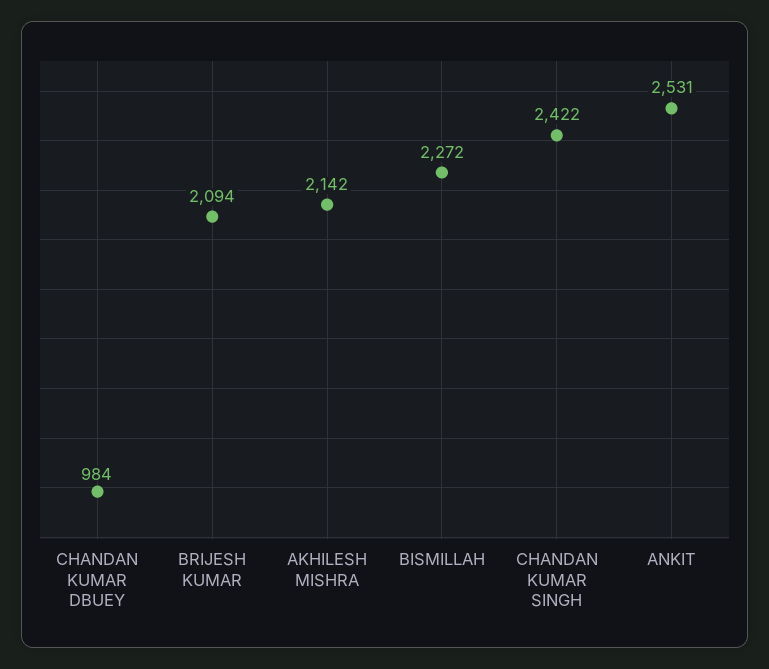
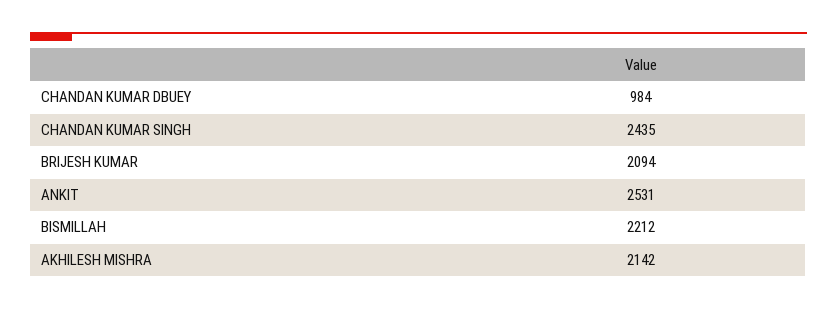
  {
    "CHANDAN KUMAR DBUEY": 984,
    "BRIJESH KUMAR": 2094,
    "AKHILESH MISHRA": 2142,
-   "BISMILLAH": 2272,
+   "BISMILLAH": 2212,
-   "CHANDAN KUMAR SINGH": 2422,
+   "CHANDAN KUMAR SINGH": 2435,
    "ANKIT": 2531
  }

